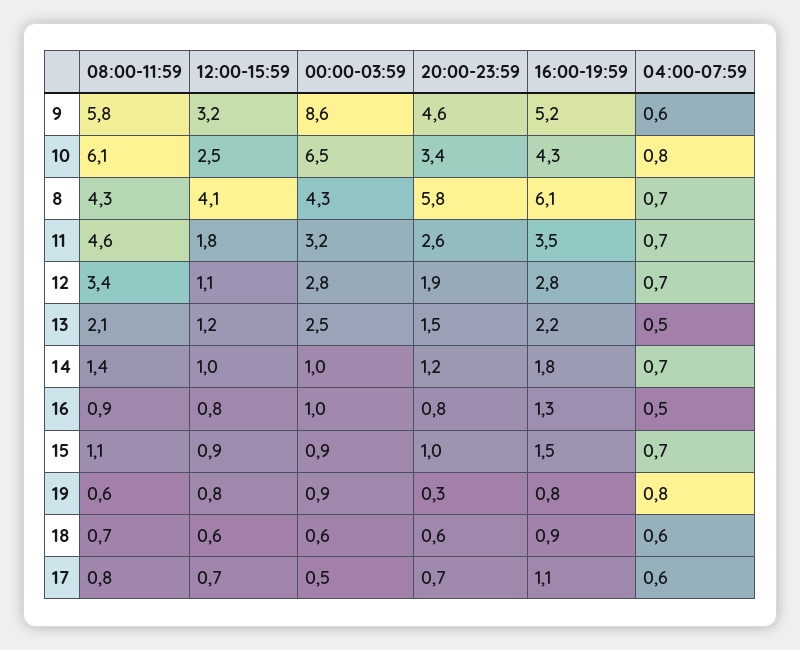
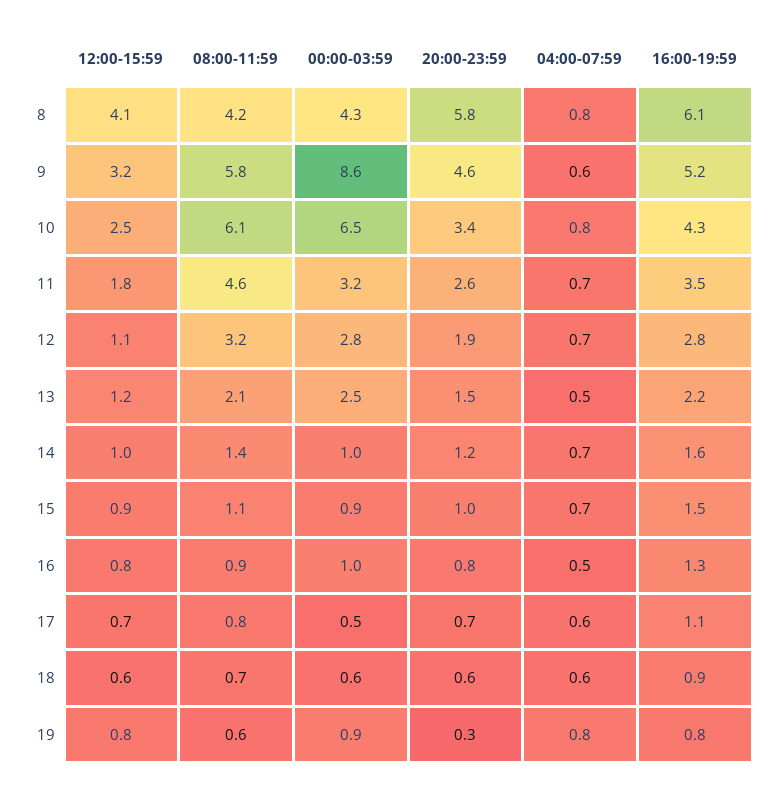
  {
    "08:00-11:59": {
      "9": 5.8,
      "10": 6.1,
-     "8": 4.3,
+     "8": 4.2,
      "11": 4.6,
-     "12": 3.4,
+     "12": 3.2,
      "13": 2.1,
      "14": 1.4,
      "16": 0.9,
      "15": 1.1,
      "19": 0.6,
      "18": 0.7,
      "17": 0.8
    },
    "12:00-15:59": {
      "9": 3.2,
      "10": 2.5,
      "8": 4.1,
      "11": 1.8,
      "12": 1.1,
      "13": 1.2,
      "14": 1,
      "16": 0.8,
      "15": 0.9,
      "19": 0.8,
      "18": 0.6,
      "17": 0.7
    },
    "00:00-03:59": {
      "9": 8.6,
      "10": 6.5,
      "8": 4.3,
      "11": 3.2,
      "12": 2.8,
      "13": 2.5,
      "14": 1,
      "16": 1,
      "15": 0.9,
      "19": 0.9,
      "18": 0.6,
      "17": 0.5
    },
    "20:00-23:59": {
      "9": 4.6,
      "10": 3.4,
      "8": 5.8,
      "11": 2.6,
      "12": 1.9,
      "13": 1.5,
      "14": 1.2,
      "16": 0.8,
      "15": 1,
      "19": 0.3,
      "18": 0.6,
      "17": 0.7
    },
    "16:00-19:59": {
      "9": 5.2,
      "10": 4.3,
      "8": 6.1,
      "11": 3.5,
      "12": 2.8,
      "13": 2.2,
-     "14": 1.8,
+     "14": 1.6,
      "16": 1.3,
      "15": 1.5,
      "19": 0.8,
      "18": 0.9,
      "17": 1.1
    },
    "04:00-07:59": {
      "9": 0.6,
      "10": 0.8,
-     "8": 0.7,
+     "8": 0.8,
      "11": 0.7,
      "12": 0.7,
      "13": 0.5,
      "14": 0.7,
      "16": 0.5,
      "15": 0.7,
      "19": 0.8,
      "18": 0.6,
      "17": 0.6
    }
  }

